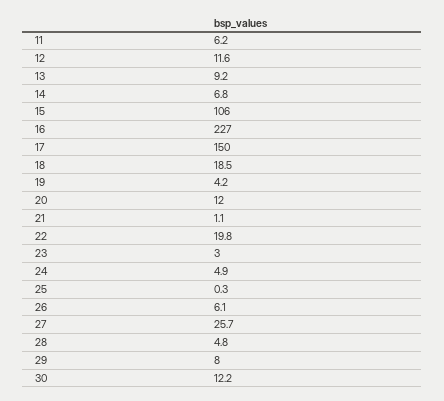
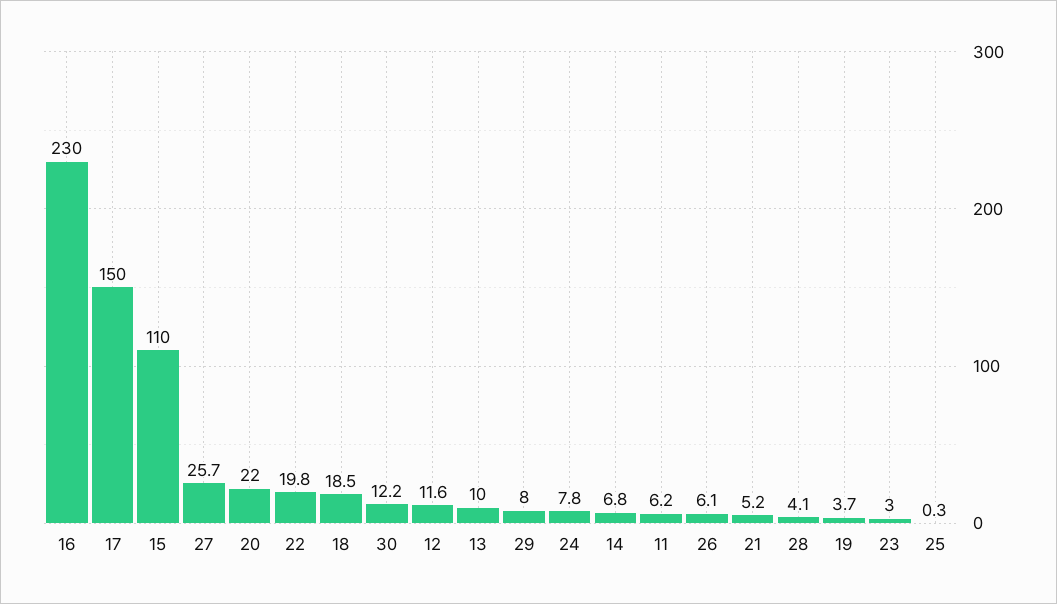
  {
    "11": 6.2,
    "12": 11.6,
-   "13": 9.2,
+   "13": 10,
    "14": 6.8,
-   "15": 106,
+   "15": 110,
-   "16": 227,
+   "16": 230,
    "17": 150,
    "18": 18.5,
-   "19": 4.2,
+   "19": 3.7,
-   "20": 12,
+   "20": 22,
-   "21": 1.1,
+   "21": 5.2,
    "22": 19.8,
    "23": 3,
-   "24": 4.9,
+   "24": 7.8,
    "25": 0.3,
    "26": 6.1,
    "27": 25.7,
-   "28": 4.8,
+   "28": 4.1,
    "29": 8,
    "30": 12.2
  }

